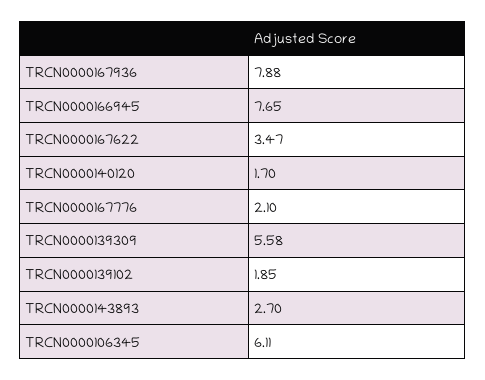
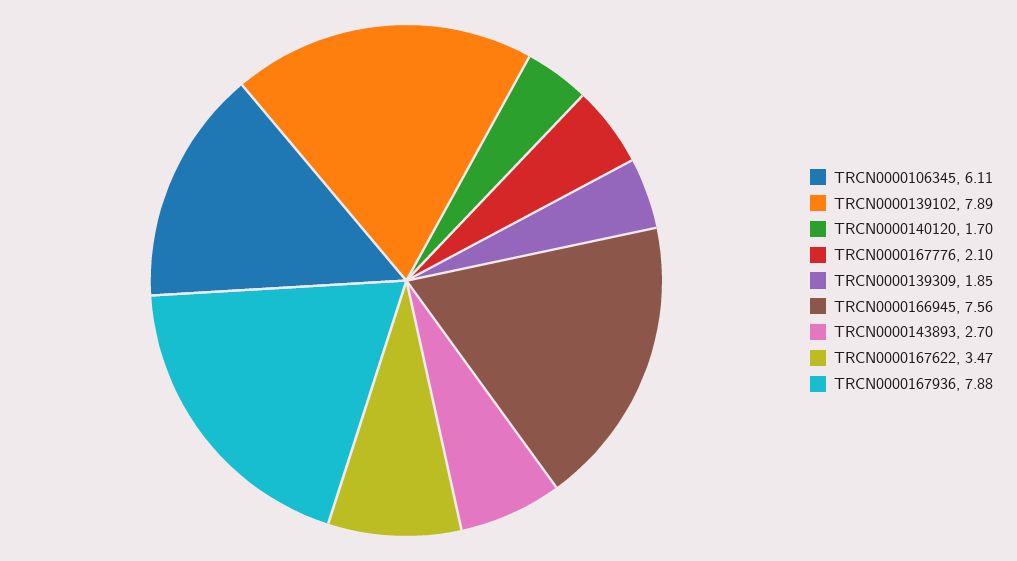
  {
    "TRCN0000167936": 7.88,
-   "TRCN0000166945": 7.65,
+   "TRCN0000166945": 7.56,
    "TRCN0000167622": 3.47,
    "TRCN0000140120": 1.7,
    "TRCN0000167776": 2.1,
-   "TRCN0000139309": 5.58,
+   "TRCN0000139309": 1.85,
-   "TRCN0000139102": 1.85,
+   "TRCN0000139102": 7.89,
    "TRCN0000143893": 2.7,
    "TRCN0000106345": 6.11
  }

